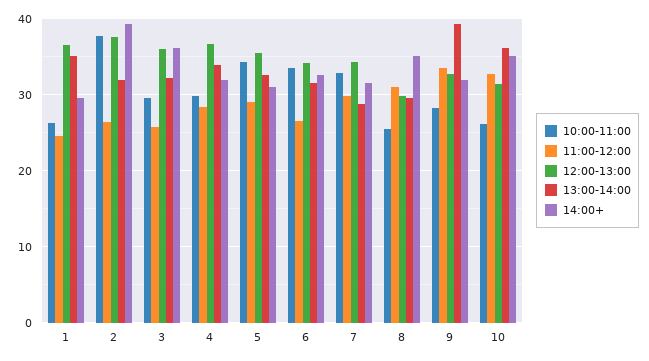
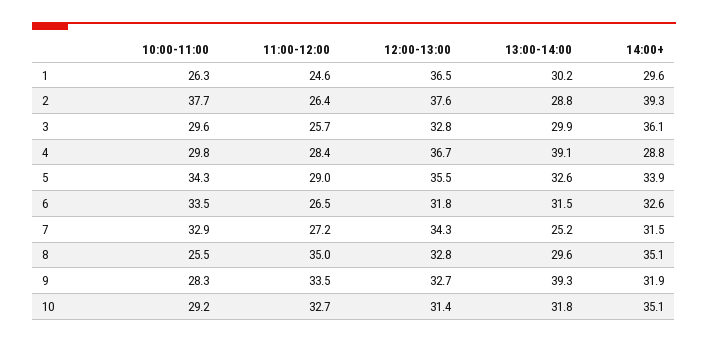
  {
    "10:00-11:00": {
      "1": 26.3,
      "2": 37.7,
      "3": 29.6,
      "4": 29.8,
      "5": 34.3,
      "6": 33.5,
      "7": 32.9,
      "8": 25.5,
      "9": 28.3,
-     "10": 26
+     "10": 29.2
    },
    "11:00-12:00": {
      "1": 24.6,
      "2": 26.4,
      "3": 25.7,
      "4": 28.4,
      "5": 29,
      "6": 26.5,
-     "7": 30,
+     "7": 27.2,
-     "8": 31,
+     "8": 35,
      "9": 33.5,
      "10": 32.7
    },
    "12:00-13:00": {
      "1": 36.5,
      "2": 37.6,
-     "3": 36,
+     "3": 32.8,
      "4": 36.7,
      "5": 35.5,
-     "6": 34,
+     "6": 31.8,
      "7": 34.3,
-     "8": 30,
+     "8": 32.8,
      "9": 32.7,
      "10": 31.4
    },
    "13:00-14:00": {
-     "1": 35,
+     "1": 30.2,
-     "2": 32,
+     "2": 28.8,
-     "3": 32,
+     "3": 29.9,
-     "4": 34,
+     "4": 39.1,
      "5": 32.6,
      "6": 31.5,
-     "7": 29,
+     "7": 25.2,
      "8": 29.6,
      "9": 39.3,
-     "10": 36
+     "10": 31.8
    },
    "14:00+": {
      "1": 29.6,
      "2": 39.3,
      "3": 36.1,
-     "4": 32,
+     "4": 28.8,
-     "5": 31,
+     "5": 33.9,
      "6": 32.6,
      "7": 31.5,
      "8": 35.1,
      "9": 31.9,
      "10": 35.1
    }
  }

